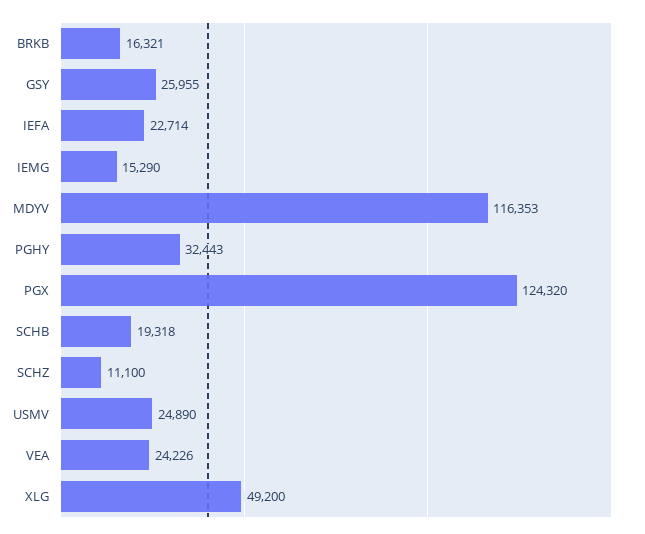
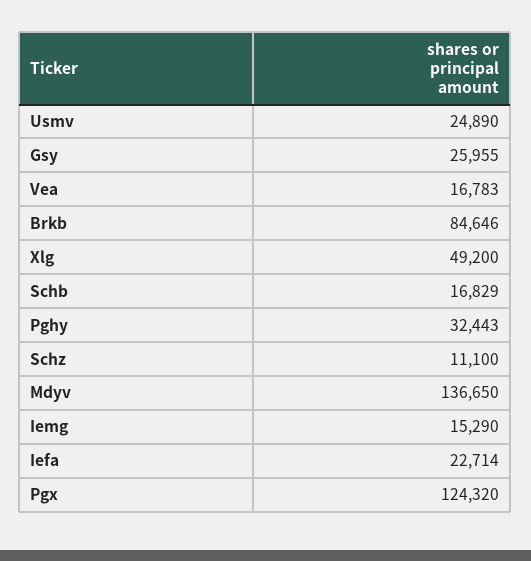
  {
-   "BRKB": 16321,
+   "BRKB": 84646,
    "GSY": 25955,
    "IEFA": 22714,
    "IEMG": 15290,
-   "MDYV": 116353,
+   "MDYV": 136650,
    "PGHY": 32443,
    "PGX": 124320,
-   "SCHB": 19318,
+   "SCHB": 16829,
    "SCHZ": 11100,
    "USMV": 24890,
-   "VEA": 24226,
+   "VEA": 16783,
    "XLG": 49200
  }

